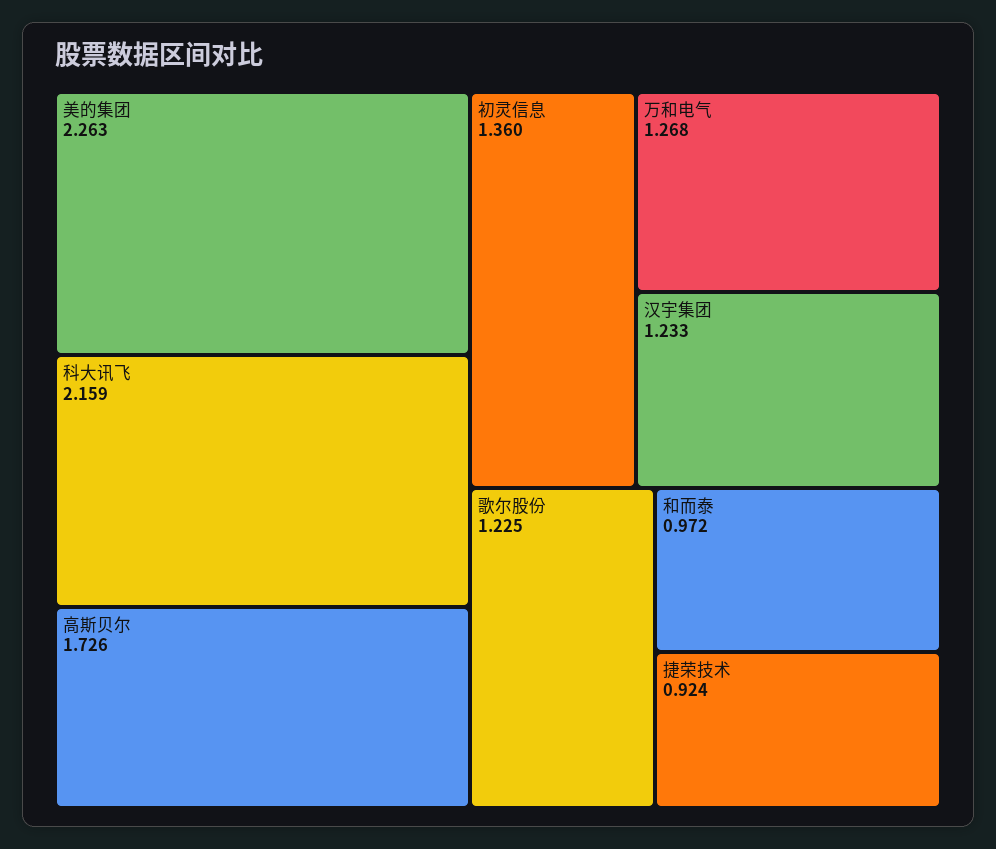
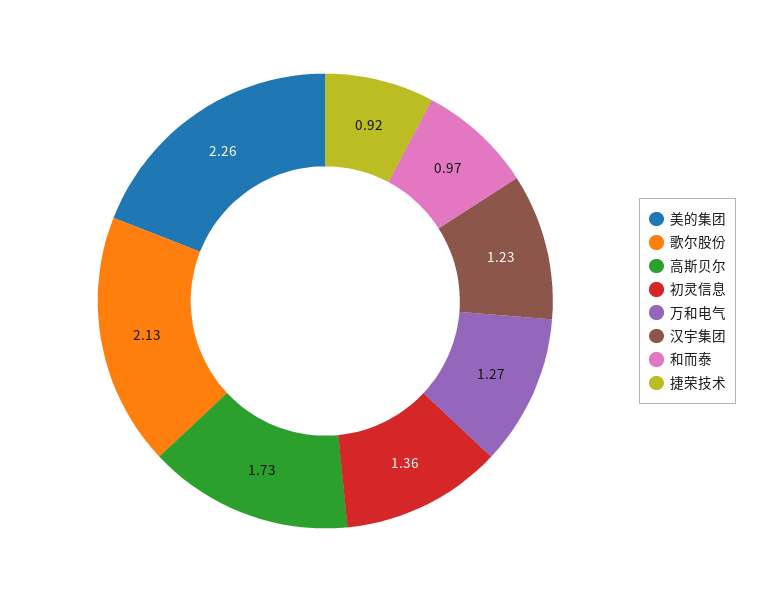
  {
    "美的集团": 2.263,
-   "科大讯飞": 2.159,
    "高斯贝尔": 1.726,
    "初灵信息": 1.36,
    "万和电气": 1.268,
    "汉宇集团": 1.233,
-   "歌尔股份": 1.225,
+   "歌尔股份": 2.13,
    "和而泰": 0.972,
    "捷荣技术": 0.924
  }

